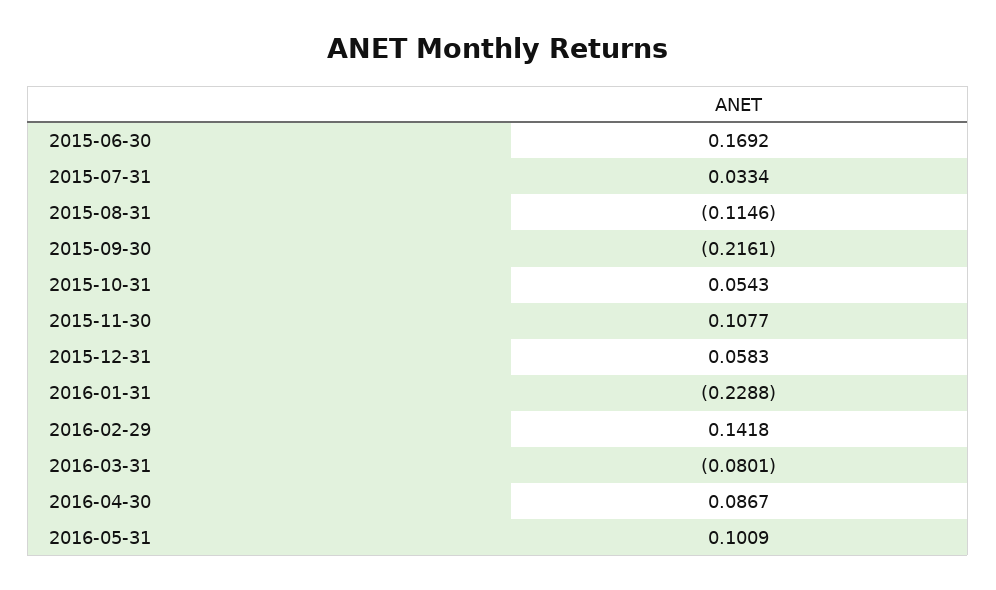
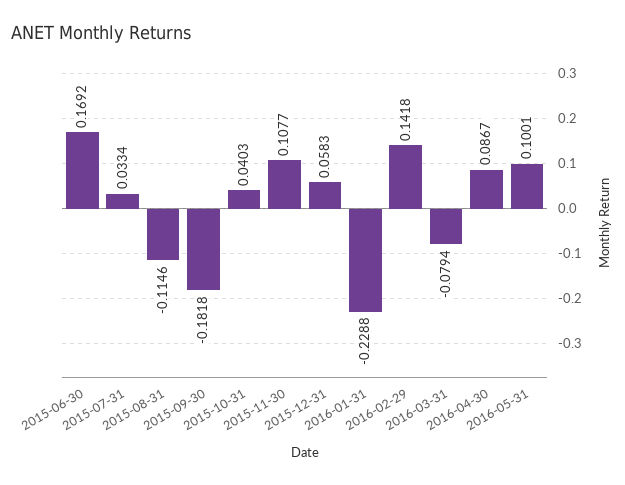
  {
    "2015-06-30": 0.1692,
    "2015-07-31": 0.0334,
    "2015-08-31": -0.1146,
-   "2015-09-30": -0.2161,
+   "2015-09-30": -0.1818,
-   "2015-10-31": 0.0543,
+   "2015-10-31": 0.0403,
    "2015-11-30": 0.1077,
    "2015-12-31": 0.0583,
    "2016-01-31": -0.2288,
    "2016-02-29": 0.1418,
-   "2016-03-31": -0.0801,
+   "2016-03-31": -0.0794,
    "2016-04-30": 0.0867,
-   "2016-05-31": 0.1009
+   "2016-05-31": 0.1001
  }

